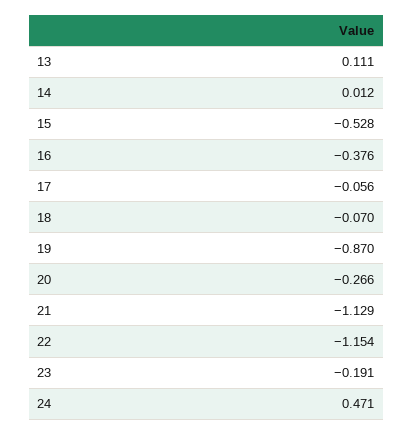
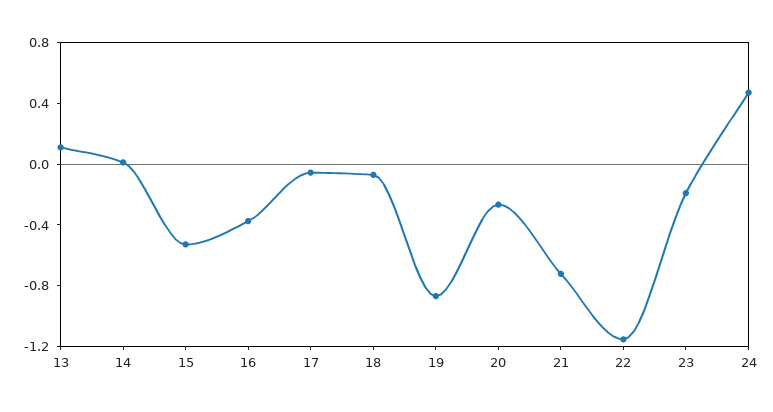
  {
    "13": 0.111,
    "14": 0.012,
    "15": -0.528,
    "16": -0.376,
    "17": -0.056,
    "18": -0.07,
    "19": -0.87,
    "20": -0.266,
-   "21": -1.129,
+   "21": -0.7,
    "22": -1.154,
    "23": -0.191,
    "24": 0.471
  }

